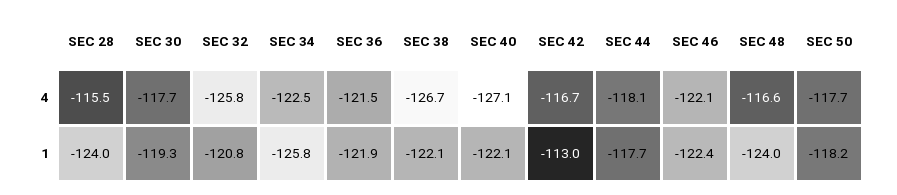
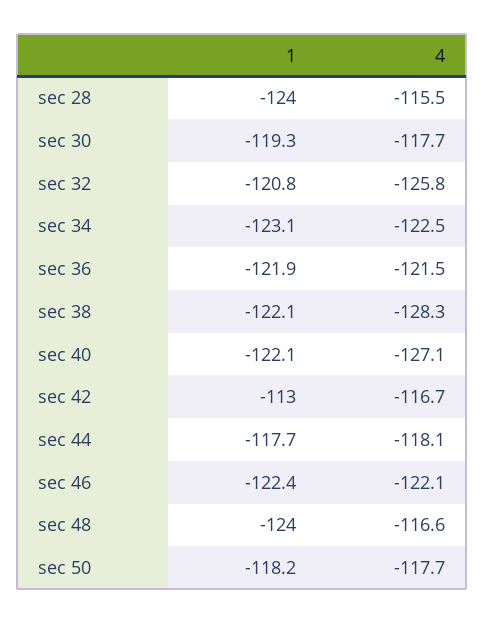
  {
    "SEC 28": {
      "4": -115.5,
      "1": -124
    },
    "SEC 30": {
      "4": -117.7,
      "1": -119.3
    },
    "SEC 32": {
      "4": -125.8,
      "1": -120.8
    },
    "SEC 34": {
      "4": -122.5,
-     "1": -125.8
+     "1": -123.1
    },
    "SEC 36": {
      "4": -121.5,
      "1": -121.9
    },
    "SEC 38": {
-     "4": -126.7,
+     "4": -128.3,
      "1": -122.1
    },
    "SEC 40": {
      "4": -127.1,
      "1": -122.1
    },
    "SEC 42": {
      "4": -116.7,
      "1": -113
    },
    "SEC 44": {
      "4": -118.1,
      "1": -117.7
    },
    "SEC 46": {
      "4": -122.1,
      "1": -122.4
    },
    "SEC 48": {
      "4": -116.6,
      "1": -124
    },
    "SEC 50": {
      "4": -117.7,
      "1": -118.2
    }
  }

